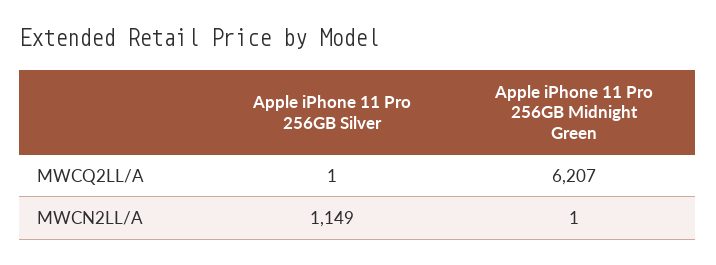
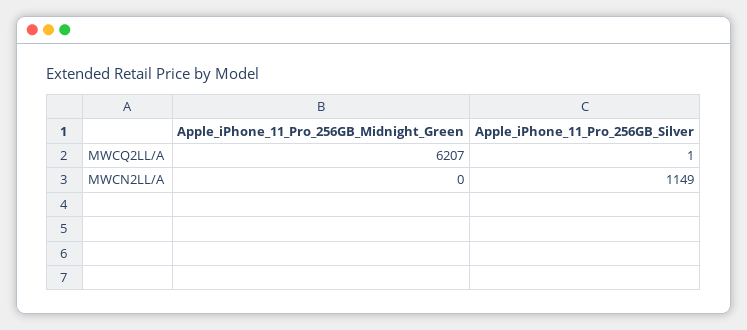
  {
    "Apple iPhone 11 Pro 256GB Silver": {
      "MWCQ2LL/A": 1,
      "MWCN2LL/A": 1149
    },
    "Apple iPhone 11 Pro 256GB Midnight Green": {
      "MWCQ2LL/A": 6207,
-     "MWCN2LL/A": 1
+     "MWCN2LL/A": 0
    }
  }

